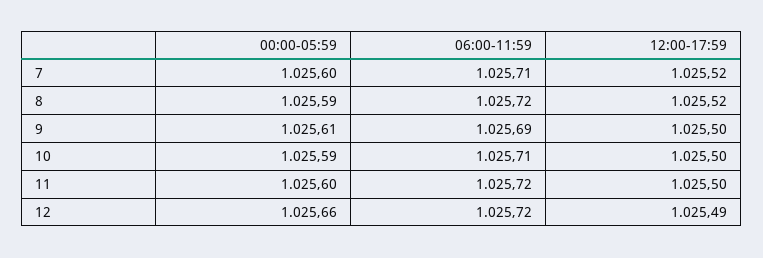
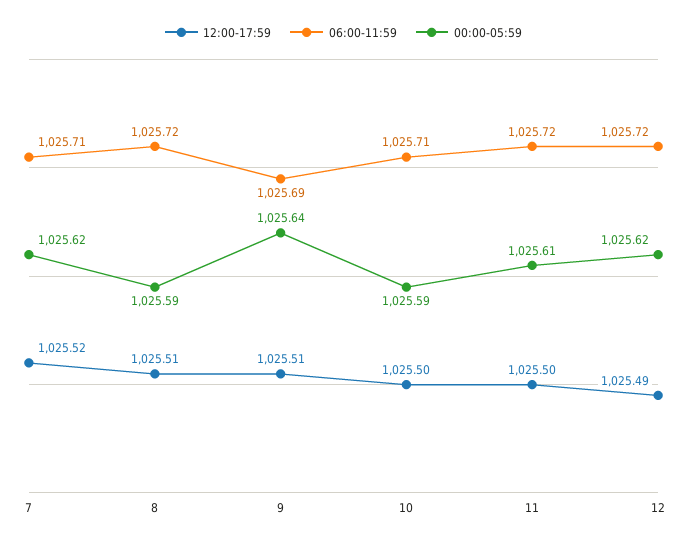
  {
    "00:00-05:59": {
-     "7": 1025.6,
+     "7": 1025.62,
      "8": 1025.59,
-     "9": 1025.61,
+     "9": 1025.64,
      "10": 1025.59,
-     "11": 1025.6,
+     "11": 1025.61,
-     "12": 1025.66
+     "12": 1025.62
    },
    "06:00-11:59": {
      "7": 1025.71,
      "8": 1025.72,
      "9": 1025.69,
      "10": 1025.71,
      "11": 1025.72,
      "12": 1025.72
    },
    "12:00-17:59": {
      "7": 1025.52,
-     "8": 1025.52,
+     "8": 1025.51,
-     "9": 1025.5,
+     "9": 1025.51,
      "10": 1025.5,
      "11": 1025.5,
      "12": 1025.49
    }
  }

